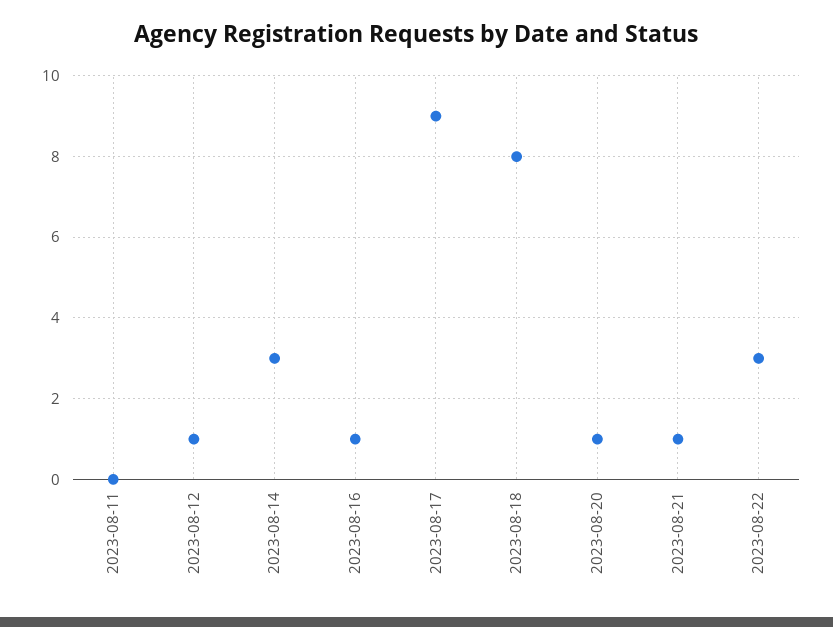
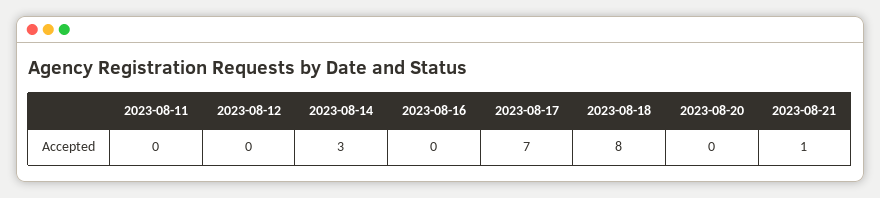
  {
    "2023-08-11": 0,
-   "2023-08-12": 1,
+   "2023-08-12": 0,
    "2023-08-14": 3,
-   "2023-08-16": 1,
+   "2023-08-16": 0,
-   "2023-08-17": 9,
+   "2023-08-17": 7,
    "2023-08-18": 8,
-   "2023-08-20": 1,
+   "2023-08-20": 0,
-   "2023-08-21": 1,
+   "2023-08-21": 1
-   "2023-08-22": 3
  }

